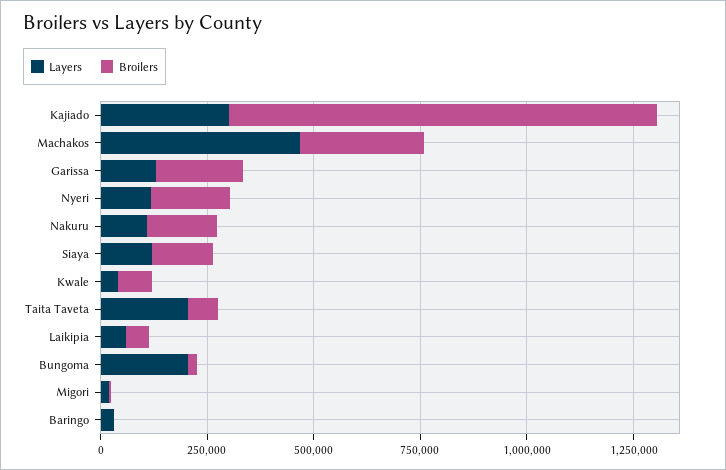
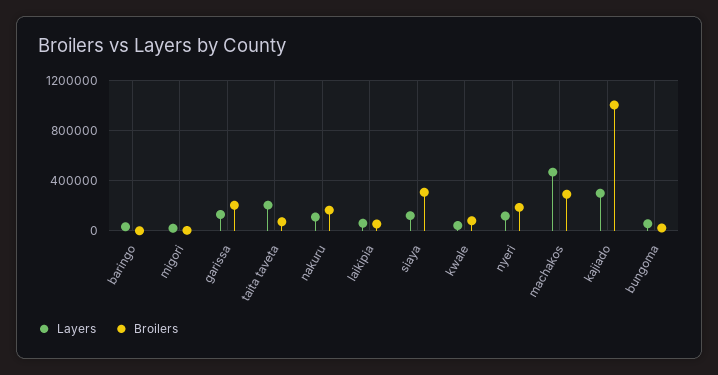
  {
    "Layers": {
      "Kajiado": 300000,
      "Machakos": 450000,
      "Garissa": 150000,
      "Nyeri": 100000,
      "Nakuru": 100000,
      "Siaya": 100000,
      "Kwale": 50000,
      "Taita Taveta": 200000,
      "Laikipia": 50000,
-     "Bungoma": 200000,
+     "Bungoma": 50000,
      "Migori": 0,
      "Baringo": 50000
    },
    "Broilers": {
      "Kajiado": 1000000,
      "Machakos": 300000,
      "Garissa": 200000,
      "Nyeri": 200000,
      "Nakuru": 150000,
-     "Siaya": 150000,
+     "Siaya": 300000,
      "Kwale": 100000,
      "Taita Taveta": 50000,
      "Laikipia": 50000,
      "Bungoma": 0,
      "Migori": 0,
      "Baringo": 0
    }
  }

